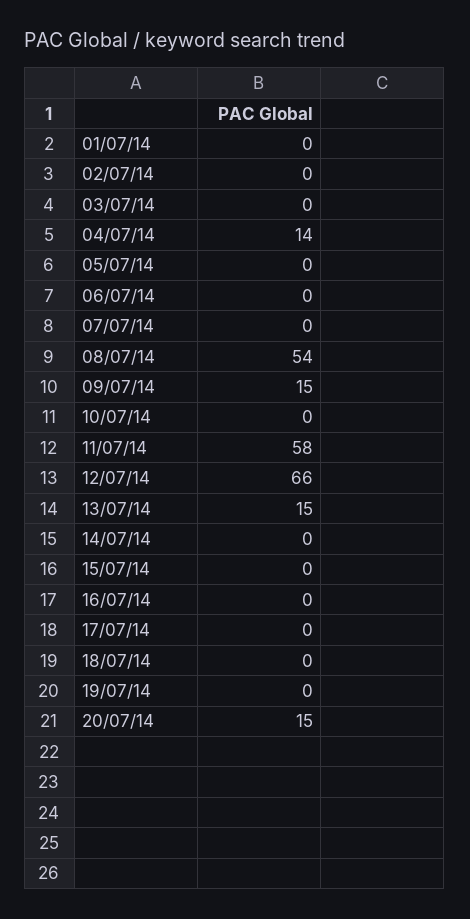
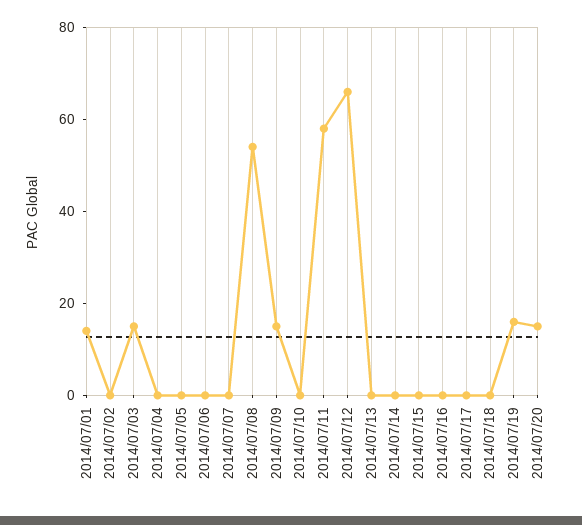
  {
-   "01/07/14": 0,
+   "01/07/14": 15,
    "02/07/14": 0,
-   "03/07/14": 0,
+   "03/07/14": 15,
-   "04/07/14": 14,
+   "04/07/14": 0,
    "05/07/14": 0,
    "06/07/14": 0,
    "07/07/14": 0,
    "08/07/14": 54,
    "09/07/14": 15,
    "10/07/14": 0,
    "11/07/14": 58,
    "12/07/14": 66,
-   "13/07/14": 15,
+   "13/07/14": 0,
    "14/07/14": 0,
    "15/07/14": 0,
    "16/07/14": 0,
    "17/07/14": 0,
    "18/07/14": 0,
-   "19/07/14": 0,
+   "19/07/14": 15,
    "20/07/14": 15
  }

